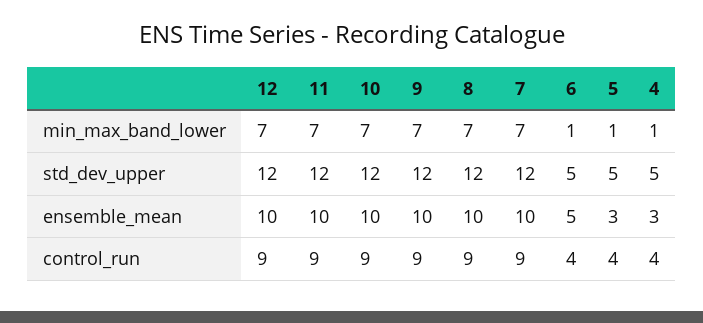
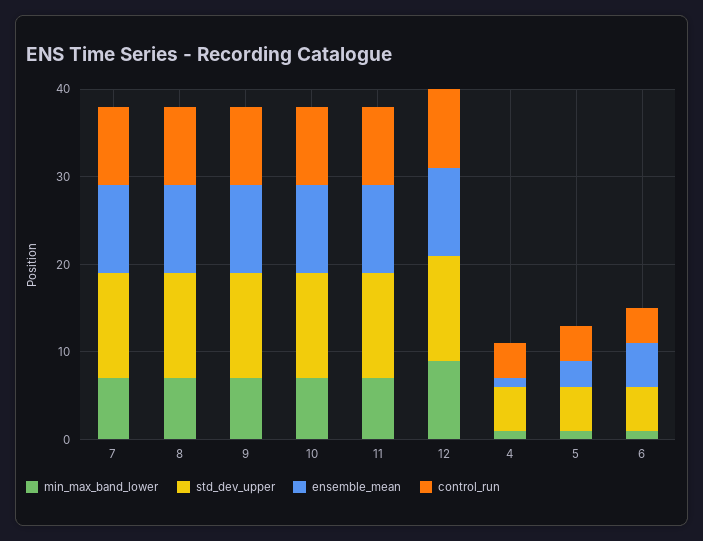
  {
    "min_max_band_lower": {
-     "12": 7,
+     "12": 9,
      "11": 7,
      "10": 7,
      "9": 7,
      "8": 7,
      "7": 7,
      "6": 1,
      "5": 1,
      "4": 1
    },
    "std_dev_upper": {
      "12": 12,
      "11": 12,
      "10": 12,
      "9": 12,
      "8": 12,
      "7": 12,
      "6": 5,
      "5": 5,
      "4": 5
    },
    "ensemble_mean": {
      "12": 10,
      "11": 10,
      "10": 10,
      "9": 10,
      "8": 10,
      "7": 10,
      "6": 5,
      "5": 3,
-     "4": 3
+     "4": 1
    },
    "control_run": {
      "12": 9,
      "11": 9,
      "10": 9,
      "9": 9,
      "8": 9,
      "7": 9,
      "6": 4,
      "5": 4,
      "4": 4
    }
  }

